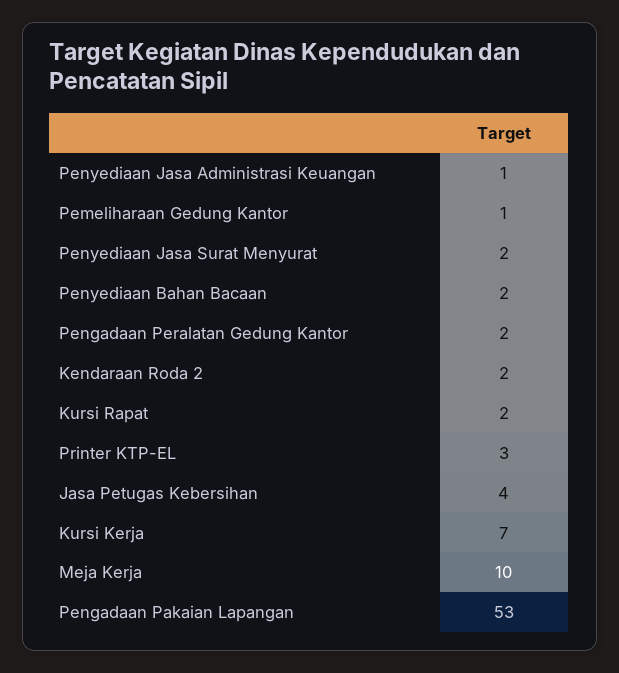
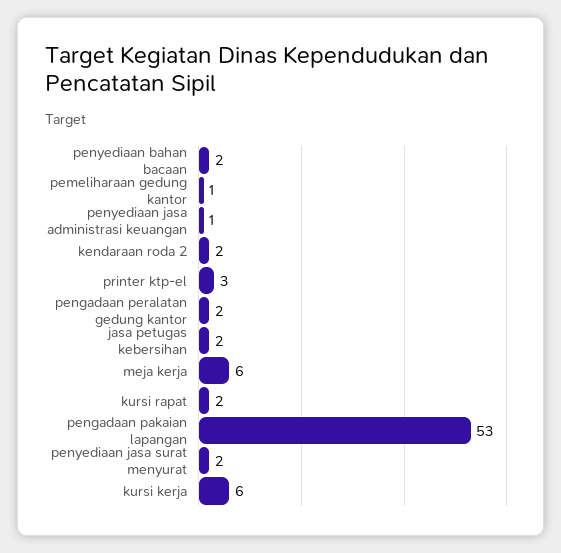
  {
    "Penyediaan Jasa Administrasi Keuangan": 1,
    "Pemeliharaan Gedung Kantor": 1,
    "Penyediaan Jasa Surat Menyurat": 2,
    "Penyediaan Bahan Bacaan": 2,
    "Pengadaan Peralatan Gedung Kantor": 2,
    "Kendaraan Roda 2": 2,
    "Kursi Rapat": 2,
    "Printer KTP-EL": 3,
-   "Jasa Petugas Kebersihan": 4,
+   "Jasa Petugas Kebersihan": 2,
-   "Kursi Kerja": 7,
+   "Kursi Kerja": 6,
-   "Meja Kerja": 10,
+   "Meja Kerja": 6,
    "Pengadaan Pakaian Lapangan": 53
  }

